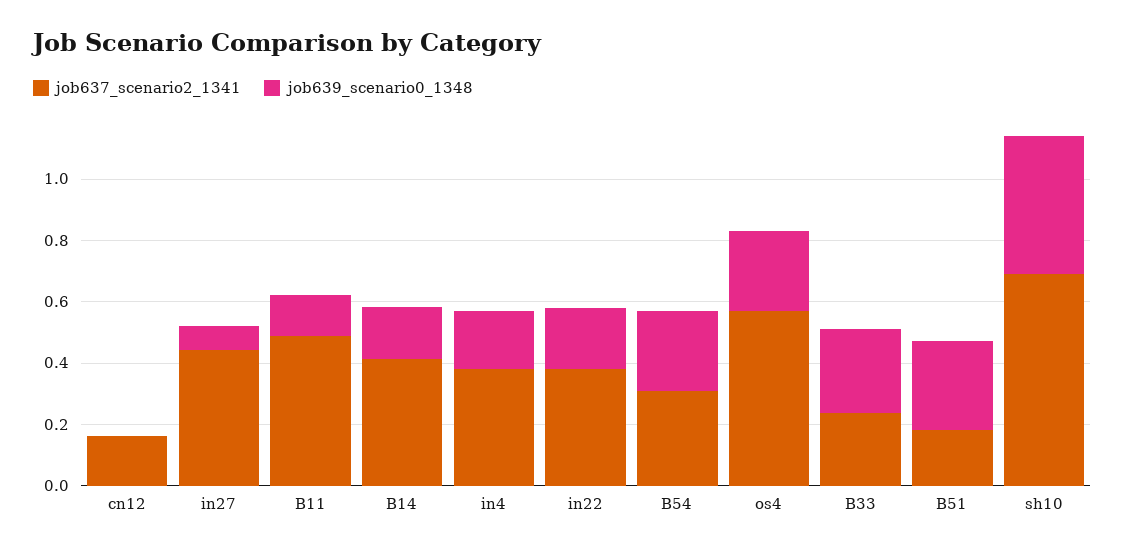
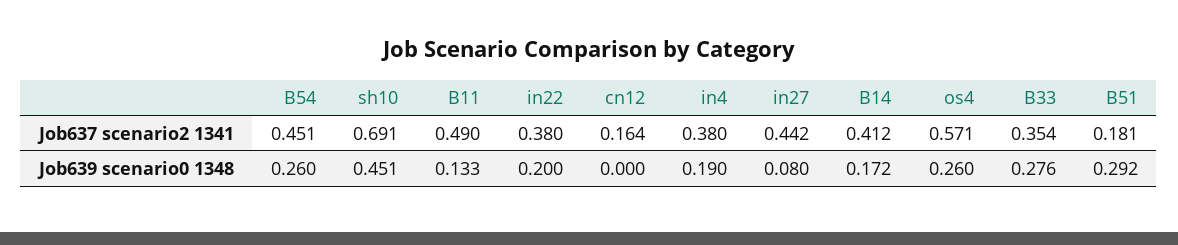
  {
    "job637_scenario2_1341": {
      "cn12": 0.164,
      "in27": 0.442,
      "B11": 0.49,
      "B14": 0.412,
      "in4": 0.38,
      "in22": 0.38,
-     "B54": 0.3,
+     "B54": 0.451,
      "os4": 0.571,
-     "B33": 0.25,
+     "B33": 0.354,
      "B51": 0.181,
      "sh10": 0.691
    },
    "job639_scenario0_1348": {
      "cn12": 0,
      "in27": 0.08,
      "B11": 0.133,
      "B14": 0.172,
      "in4": 0.19,
      "in22": 0.2,
      "B54": 0.26,
      "os4": 0.26,
      "B33": 0.276,
      "B51": 0.292,
      "sh10": 0.451
    }
  }

